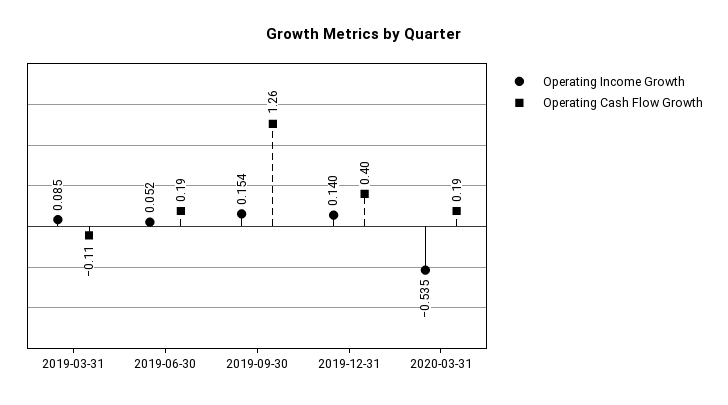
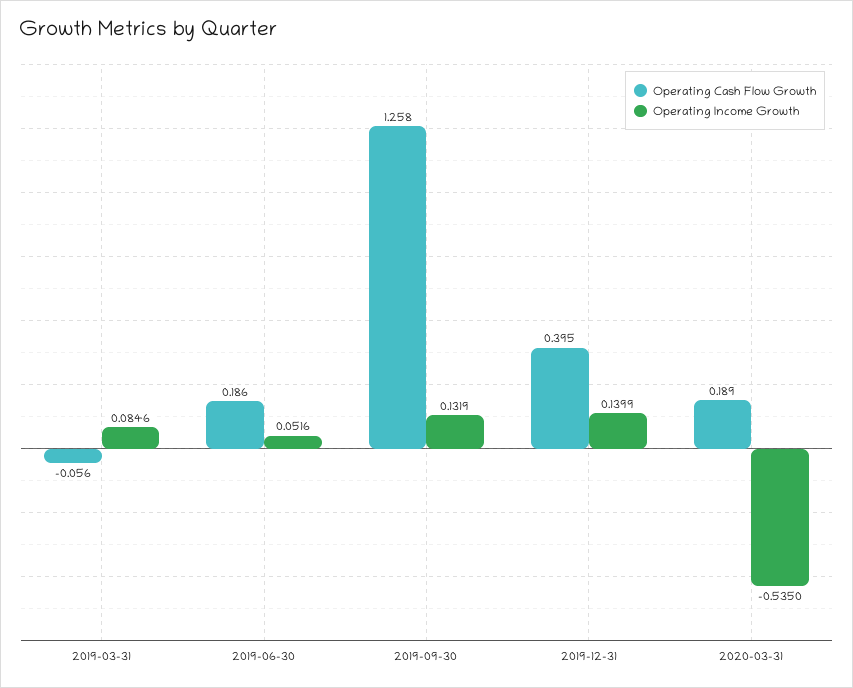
  {
    "Operating Income Growth": {
      "2019-03-31": 0.0846,
      "2019-06-30": 0.0516,
-     "2019-09-30": 0.154,
+     "2019-09-30": 0.1319,
      "2019-12-31": 0.1399,
      "2020-03-31": -0.535
    },
    "Operating Cash Flow Growth": {
-     "2019-03-31": -0.11,
+     "2019-03-31": -0.056,
      "2019-06-30": 0.186,
      "2019-09-30": 1.258,
      "2019-12-31": 0.395,
      "2020-03-31": 0.189
    }
  }

